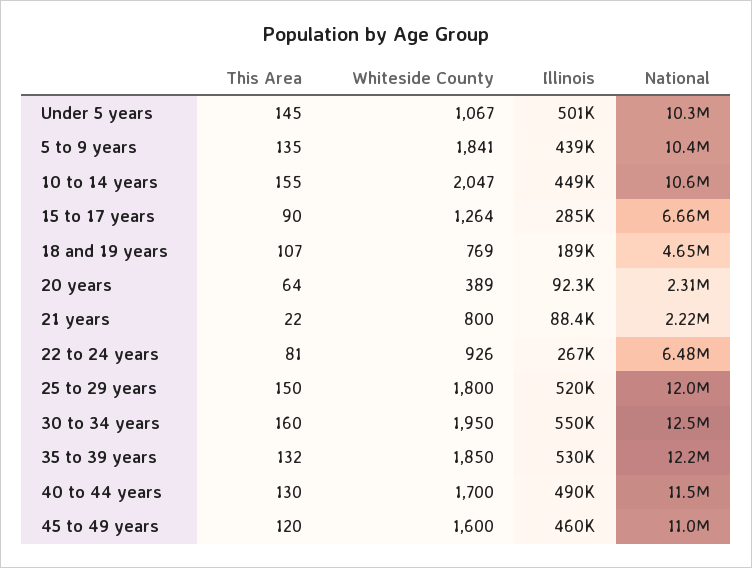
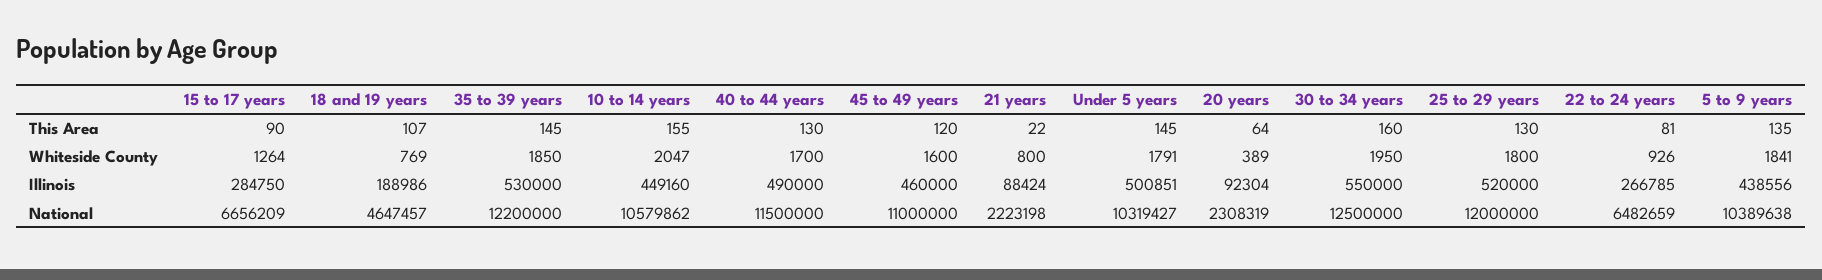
  {
    "This Area": {
      "Under 5 years": 145,
      "5 to 9 years": 135,
      "10 to 14 years": 155,
      "15 to 17 years": 90,
      "18 and 19 years": 107,
      "20 years": 64,
      "21 years": 22,
      "22 to 24 years": 81,
-     "25 to 29 years": 150,
+     "25 to 29 years": 130,
      "30 to 34 years": 160,
-     "35 to 39 years": 132,
+     "35 to 39 years": 145,
      "40 to 44 years": 130,
      "45 to 49 years": 120
    },
    "Whiteside County": {
-     "Under 5 years": 1067,
+     "Under 5 years": 1791,
      "5 to 9 years": 1841,
      "10 to 14 years": 2047,
      "15 to 17 years": 1264,
      "18 and 19 years": 769,
      "20 years": 389,
      "21 years": 800,
      "22 to 24 years": 926,
      "25 to 29 years": 1800,
      "30 to 34 years": 1950,
      "35 to 39 years": 1850,
      "40 to 44 years": 1700,
      "45 to 49 years": 1600
    },
    "Illinois": {
      "Under 5 years": 500851,
      "5 to 9 years": 438556,
      "10 to 14 years": 449160,
      "15 to 17 years": 284750,
      "18 and 19 years": 188986,
      "20 years": 92304,
      "21 years": 88424,
      "22 to 24 years": 266785,
      "25 to 29 years": 520000,
      "30 to 34 years": 550000,
      "35 to 39 years": 530000,
      "40 to 44 years": 490000,
      "45 to 49 years": 460000
    },
    "National": {
      "Under 5 years": 10319427,
      "5 to 9 years": 10389638,
      "10 to 14 years": 10579862,
      "15 to 17 years": 6656209,
      "18 and 19 years": 4647457,
      "20 years": 2308319,
      "21 years": 2223198,
      "22 to 24 years": 6482659,
      "25 to 29 years": 12000000,
      "30 to 34 years": 12500000,
      "35 to 39 years": 12200000,
      "40 to 44 years": 11500000,
      "45 to 49 years": 11000000
    }
  }

